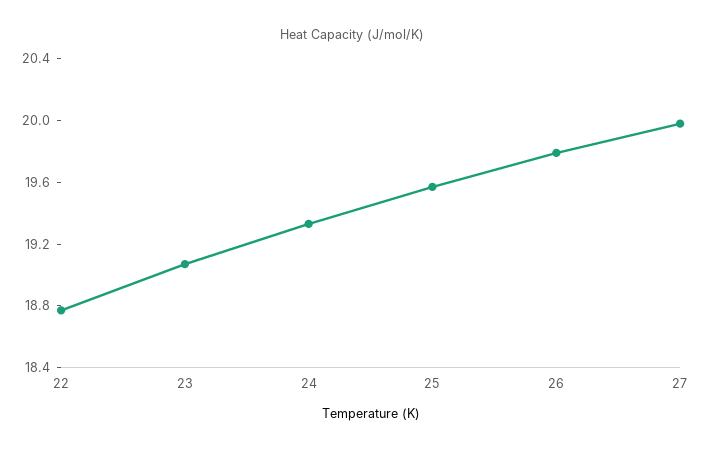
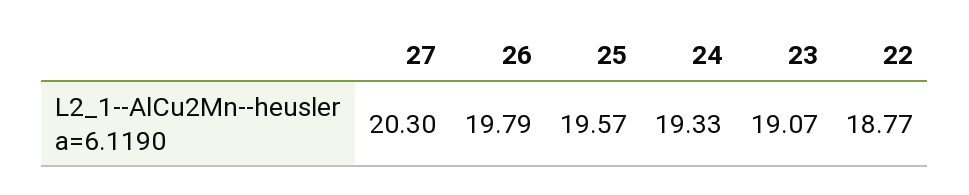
  {
    "22": 18.77,
    "23": 19.07,
    "24": 19.33,
    "25": 19.57,
    "26": 19.79,
-   "27": 20
+   "27": 20.3
  }

